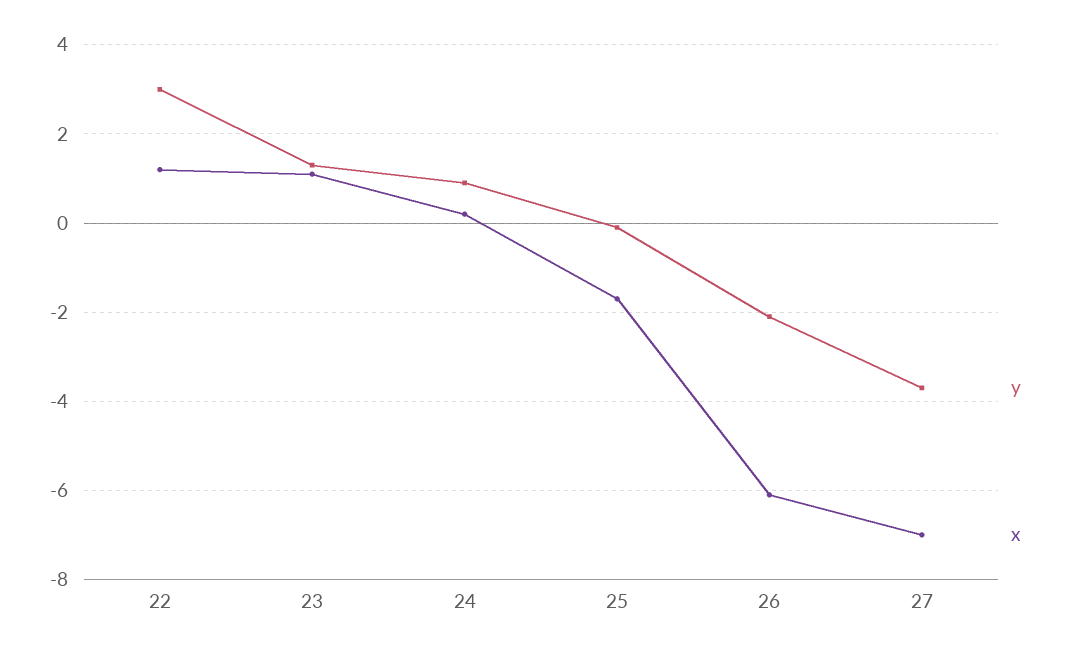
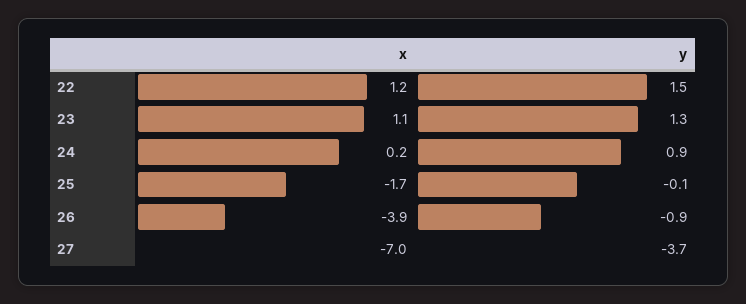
  {
    "y": {
-     "22": 3,
+     "22": 1.5,
      "23": 1.3,
      "24": 0.9,
      "25": -0.1,
-     "26": -2,
+     "26": -0.9,
      "27": -3.7
    },
    "x": {
      "22": 1.2,
      "23": 1.1,
      "24": 0.2,
      "25": -1.7,
-     "26": -6,
+     "26": -3.9,
      "27": -7
    }
  }

